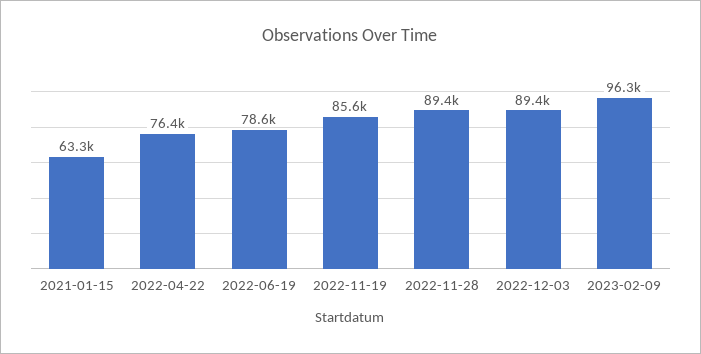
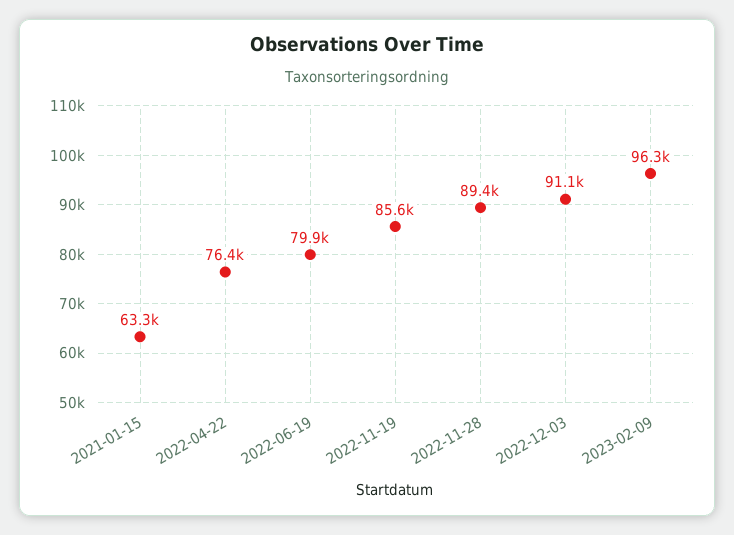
  {
    "2021-01-15": 63300,
    "2022-04-22": 76400,
-   "2022-06-19": 78600,
+   "2022-06-19": 79900,
    "2022-11-19": 85600,
    "2022-11-28": 89400,
-   "2022-12-03": 89400,
+   "2022-12-03": 91100,
    "2023-02-09": 96300
  }

